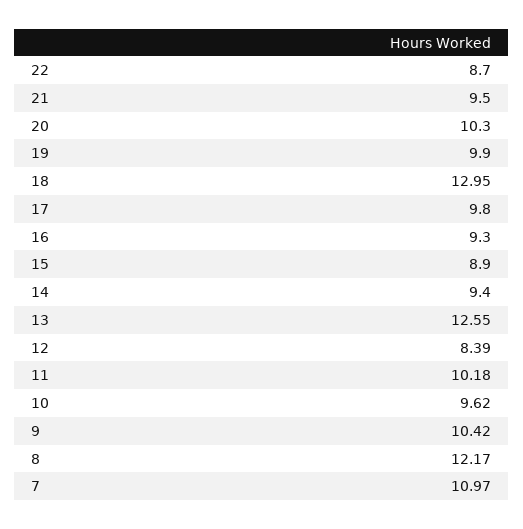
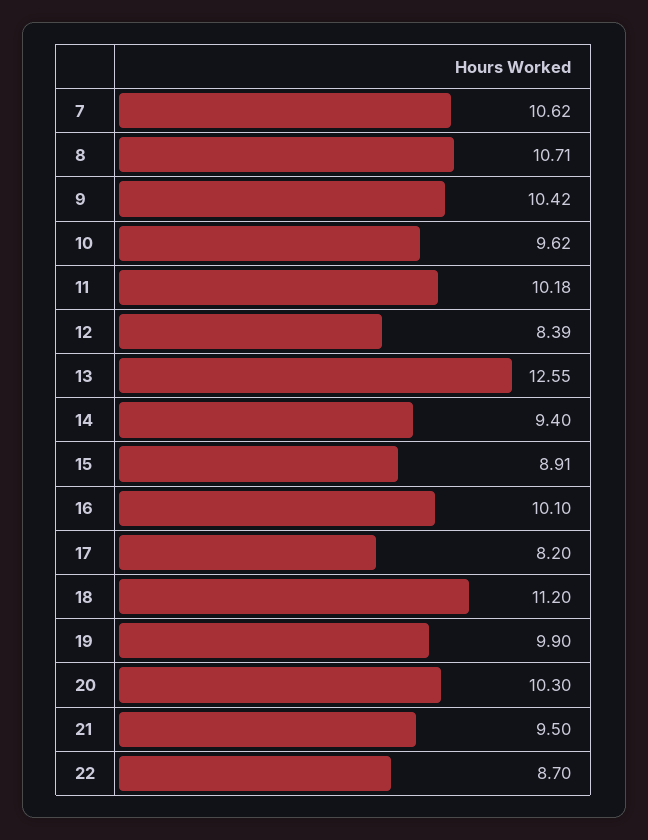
  {
    "22": 8.7,
    "21": 9.5,
    "20": 10.3,
    "19": 9.9,
-   "18": 12.95,
+   "18": 11.2,
-   "17": 9.8,
+   "17": 8.2,
-   "16": 9.3,
+   "16": 10.1,
-   "15": 8.9,
+   "15": 8.91,
    "14": 9.4,
    "13": 12.55,
    "12": 8.39,
    "11": 10.18,
    "10": 9.62,
    "9": 10.42,
-   "8": 12.17,
+   "8": 10.71,
-   "7": 10.97
+   "7": 10.62
  }

